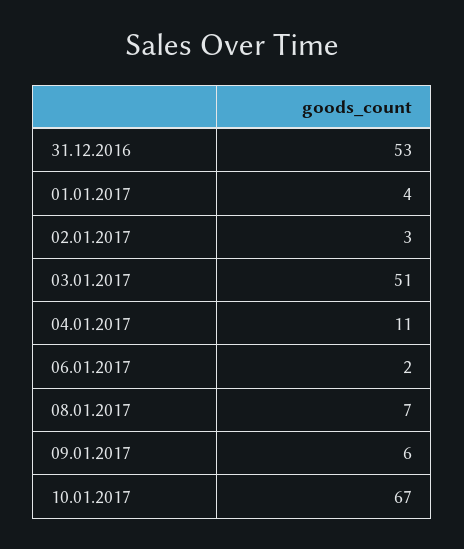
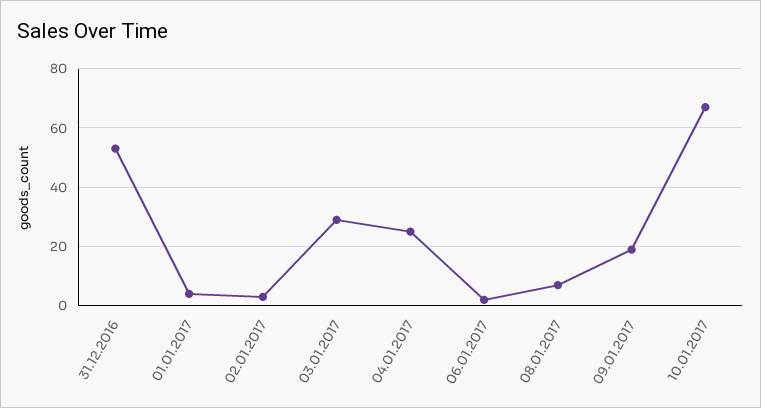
  {
    "31.12.2016": 53,
    "01.01.2017": 4,
    "02.01.2017": 3,
-   "03.01.2017": 51,
+   "03.01.2017": 30,
-   "04.01.2017": 11,
+   "04.01.2017": 25,
    "06.01.2017": 2,
    "08.01.2017": 7,
-   "09.01.2017": 6,
+   "09.01.2017": 20,
    "10.01.2017": 67
  }

